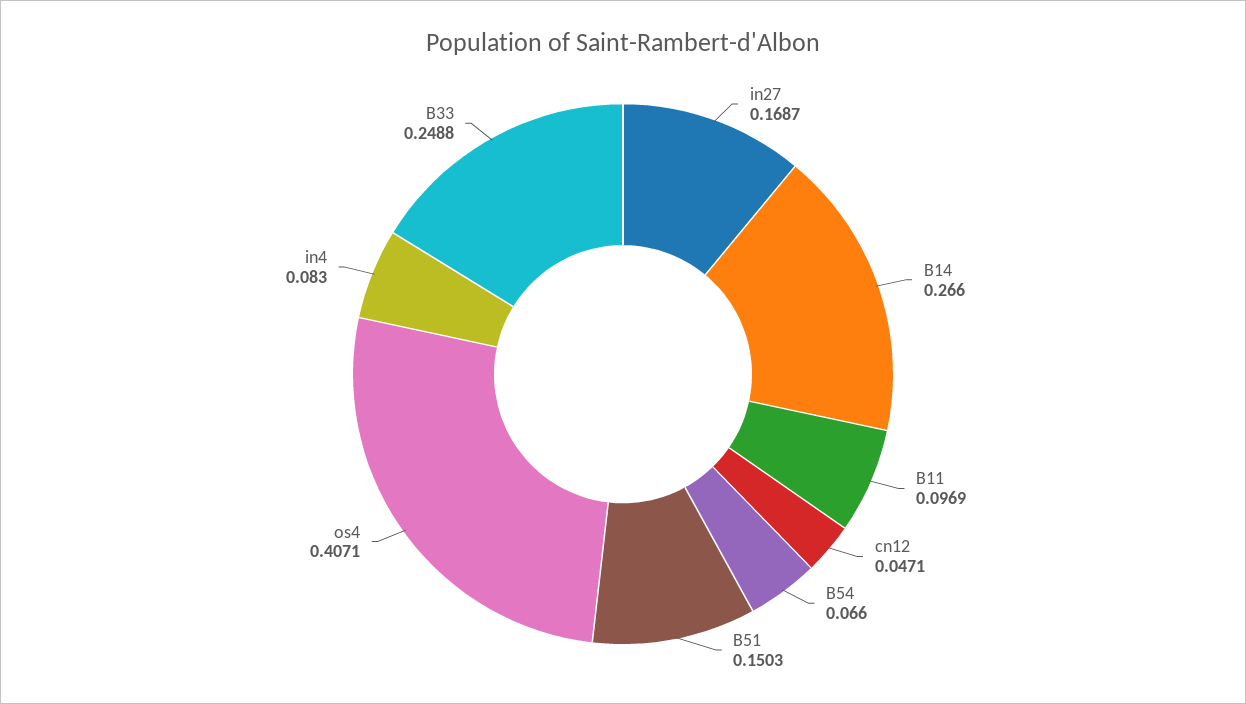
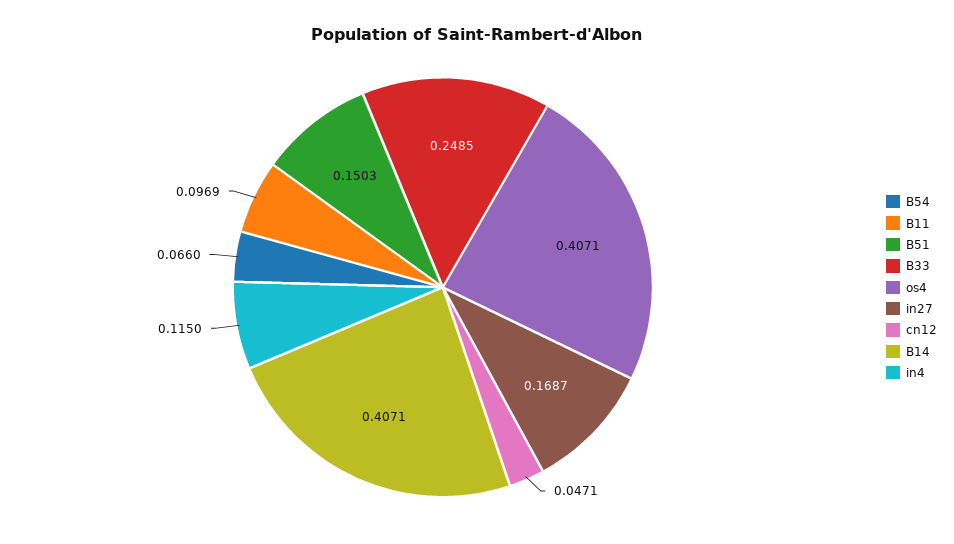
  {
    "in27": 0.1687,
-   "B14": 0.266,
+   "B14": 0.4071,
    "B11": 0.0969,
    "cn12": 0.0471,
    "B54": 0.066,
    "B51": 0.1503,
    "os4": 0.4071,
-   "in4": 0.083,
+   "in4": 0.115,
-   "B33": 0.2488
+   "B33": 0.2485
  }

